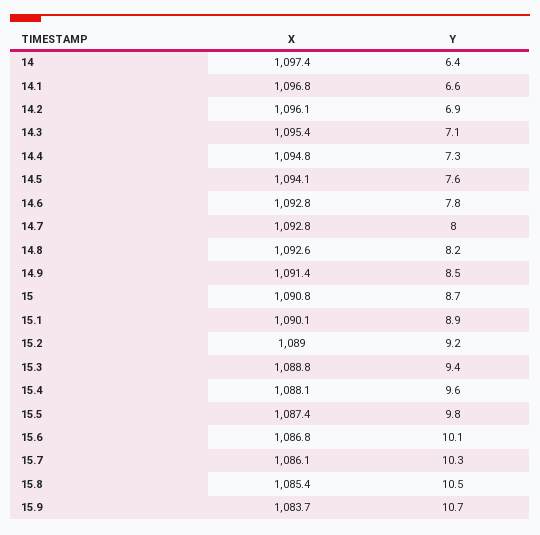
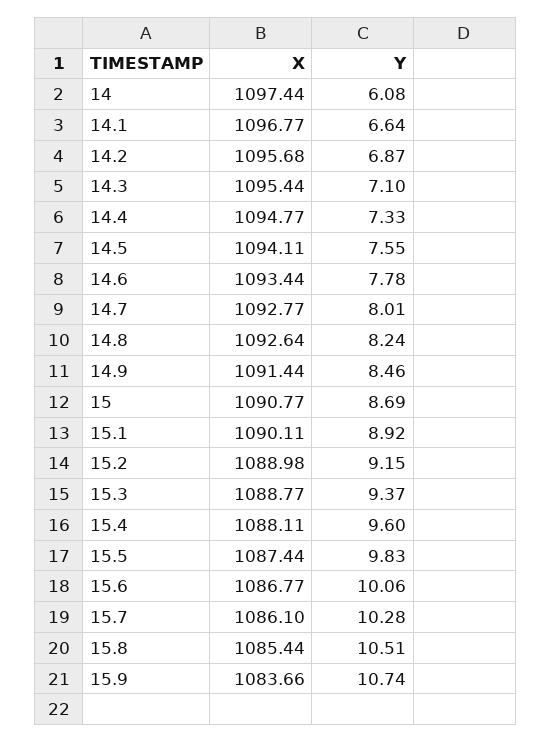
  {
    "X": {
      "14": 1097.44,
      "14.1": 1096.77,
-     "14.2": 1096.1,
+     "14.2": 1095.68,
      "14.3": 1095.44,
      "14.4": 1094.77,
      "14.5": 1094.11,
-     "14.6": 1092.8,
+     "14.6": 1093.44,
      "14.7": 1092.77,
      "14.8": 1092.64,
      "14.9": 1091.44,
      "15": 1090.77,
      "15.1": 1090.11,
      "15.2": 1088.98,
      "15.3": 1088.77,
      "15.4": 1088.11,
      "15.5": 1087.44,
      "15.6": 1086.77,
      "15.7": 1086.1,
      "15.8": 1085.44,
      "15.9": 1083.66
    },
    "Y": {
-     "14": 6.4,
+     "14": 6.08,
      "14.1": 6.64,
      "14.2": 6.87,
      "14.3": 7.1,
      "14.4": 7.33,
      "14.5": 7.55,
      "14.6": 7.78,
      "14.7": 8.01,
      "14.8": 8.24,
      "14.9": 8.46,
      "15": 8.69,
      "15.1": 8.92,
      "15.2": 9.15,
      "15.3": 9.37,
      "15.4": 9.6,
      "15.5": 9.83,
      "15.6": 10.06,
      "15.7": 10.28,
      "15.8": 10.51,
      "15.9": 10.74
    }
  }

